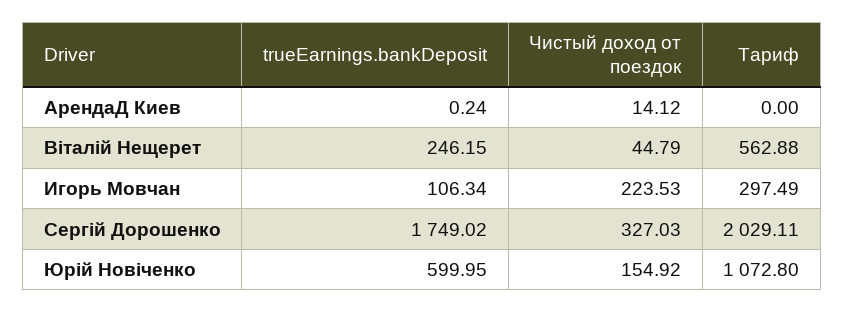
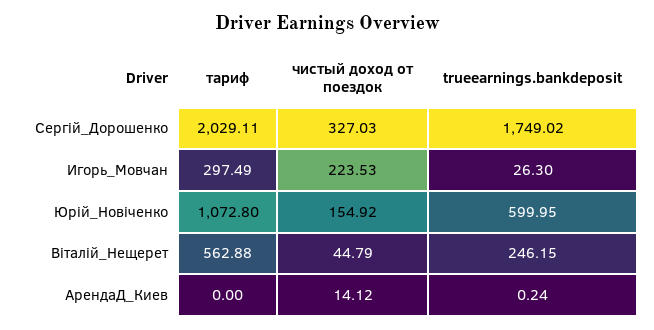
  {
    "trueEarnings.bankDeposit": {
      "АрендаД Киев": 0.24,
      "Віталій Нещерет": 246.15,
-     "Игорь Мовчан": 106.34,
+     "Игорь Мовчан": 26.3,
      "Сергій Дорошенко": 1749.02,
      "Юрій Новіченко": 599.95
    },
    "Чистый доход от поездок": {
      "АрендаД Киев": 14.12,
      "Віталій Нещерет": 44.79,
      "Игорь Мовчан": 223.53,
      "Сергій Дорошенко": 327.03,
      "Юрій Новіченко": 154.92
    },
    "Тариф": {
      "АрендаД Киев": 0,
      "Віталій Нещерет": 562.88,
      "Игорь Мовчан": 297.49,
      "Сергій Дорошенко": 2029.11,
      "Юрій Новіченко": 1072.8
    }
  }

